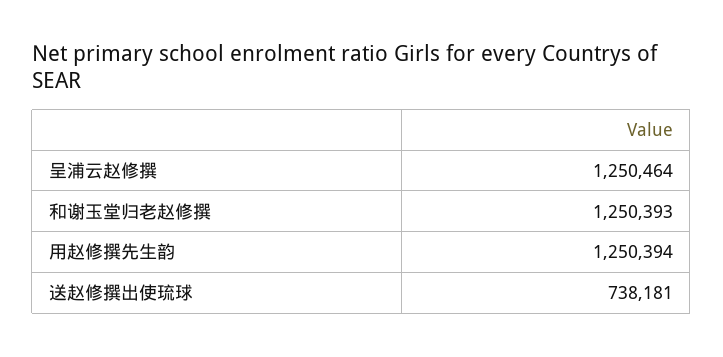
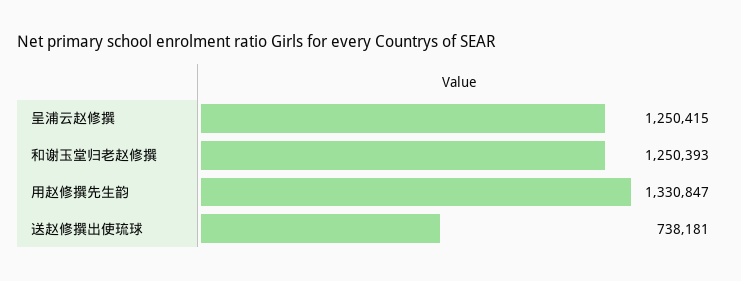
  {
-   "呈浦云赵修撰": 1250464,
+   "呈浦云赵修撰": 1250415,
    "和谢玉堂归老赵修撰": 1250393,
-   "用赵修撰先生韵": 1250394,
+   "用赵修撰先生韵": 1330847,
    "送赵修撰出使琉球": 738181
  }

